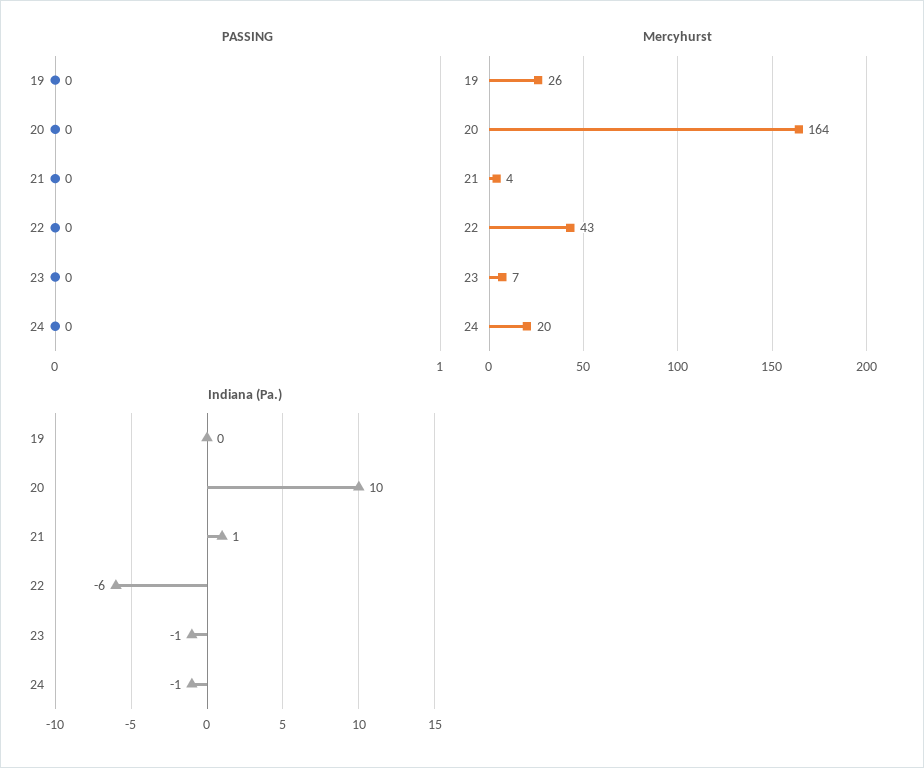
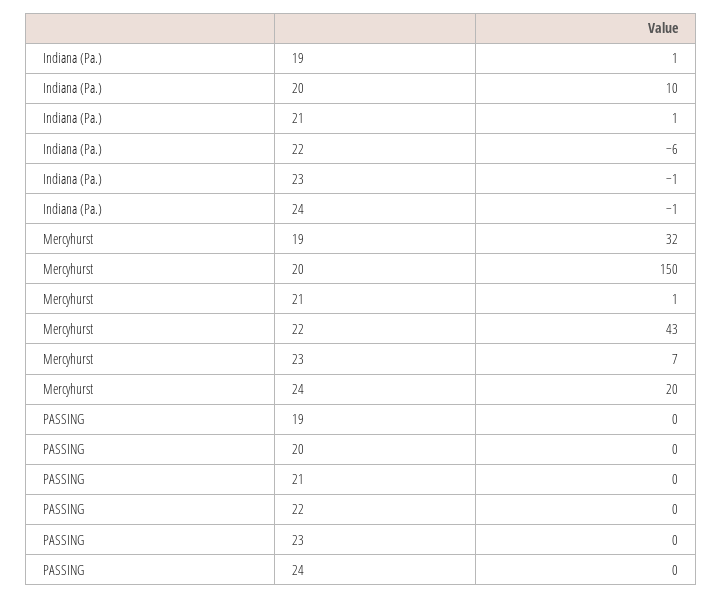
  {
    "PASSING": {
      "19": 0,
      "20": 0,
      "21": 0,
      "22": 0,
      "23": 0,
      "24": 0
    },
    "Mercyhurst": {
-     "19": 26,
+     "19": 32,
-     "20": 164,
+     "20": 150,
-     "21": 4,
+     "21": 1,
      "22": 43,
      "23": 7,
      "24": 20
    },
    "Indiana (Pa.)": {
-     "19": 0,
+     "19": 1,
      "20": 10,
      "21": 1,
      "22": -6,
      "23": -1,
      "24": -1
    }
  }

